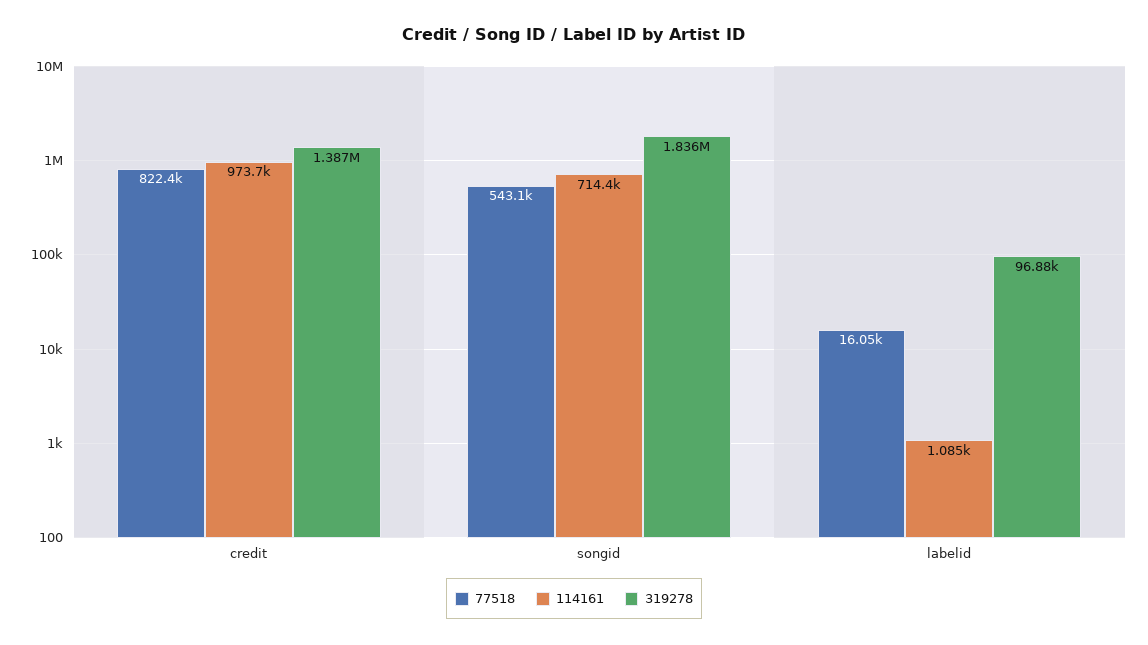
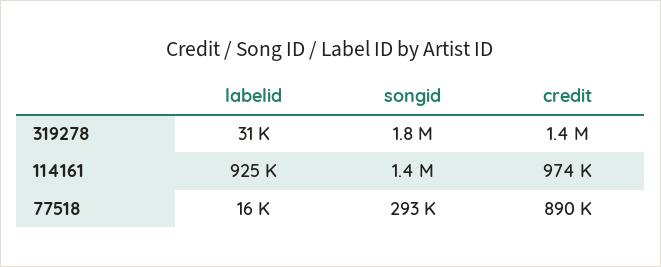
  {
    "77518": {
-     "credit": 822400,
+     "credit": 890000,
-     "songid": 543100,
+     "songid": 293000,
      "labelid": 16050
    },
    "114161": {
      "credit": 973700,
-     "songid": 714400,
+     "songid": 1400000,
-     "labelid": 1085
+     "labelid": 925000
    },
    "319278": {
      "credit": 1387000,
      "songid": 1836000,
-     "labelid": 96880
+     "labelid": 31000
    }
  }

